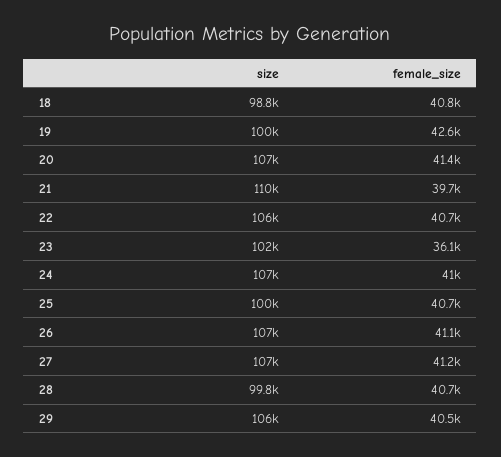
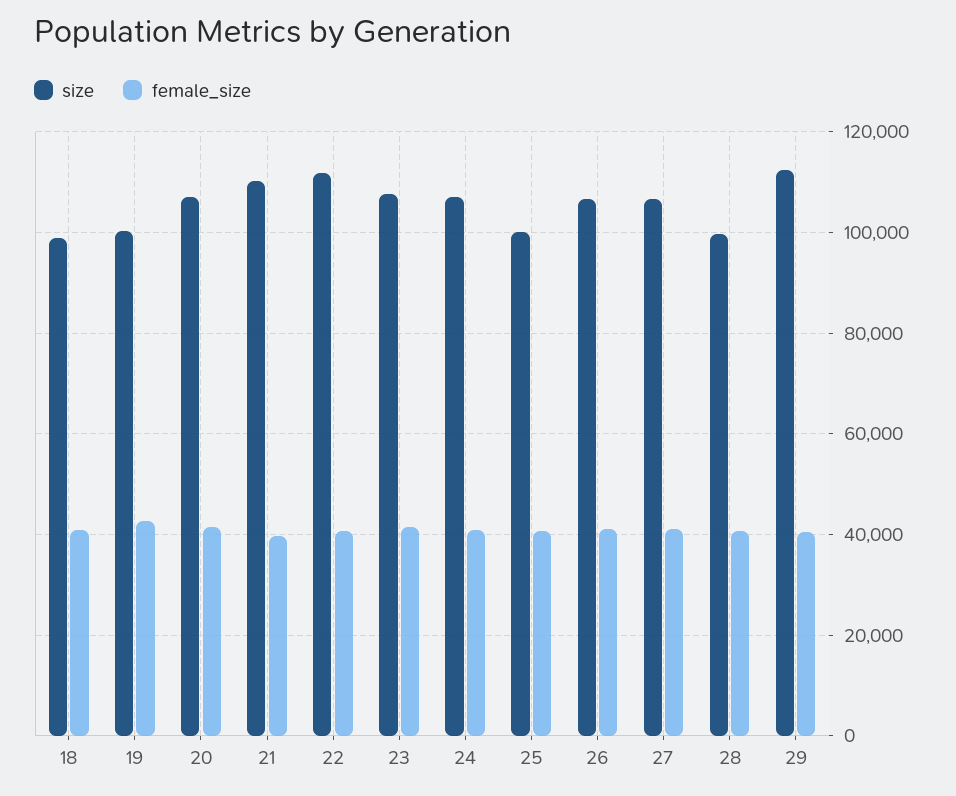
  {
    "size": {
      "18": 98800,
      "19": 100000,
      "20": 107000,
      "21": 110000,
-     "22": 106000,
+     "22": 112000,
-     "23": 102000,
+     "23": 108000,
      "24": 107000,
      "25": 100000,
      "26": 107000,
      "27": 107000,
      "28": 99800,
-     "29": 106000
+     "29": 112000
    },
    "female_size": {
      "18": 40800,
      "19": 42600,
      "20": 41400,
      "21": 39700,
      "22": 40700,
-     "23": 36100,
+     "23": 42000,
      "24": 41000,
      "25": 40700,
      "26": 41100,
      "27": 41200,
      "28": 40700,
      "29": 40500
    }
  }

